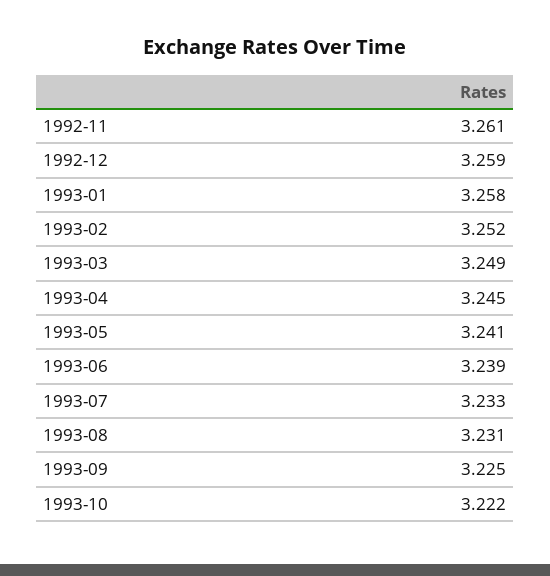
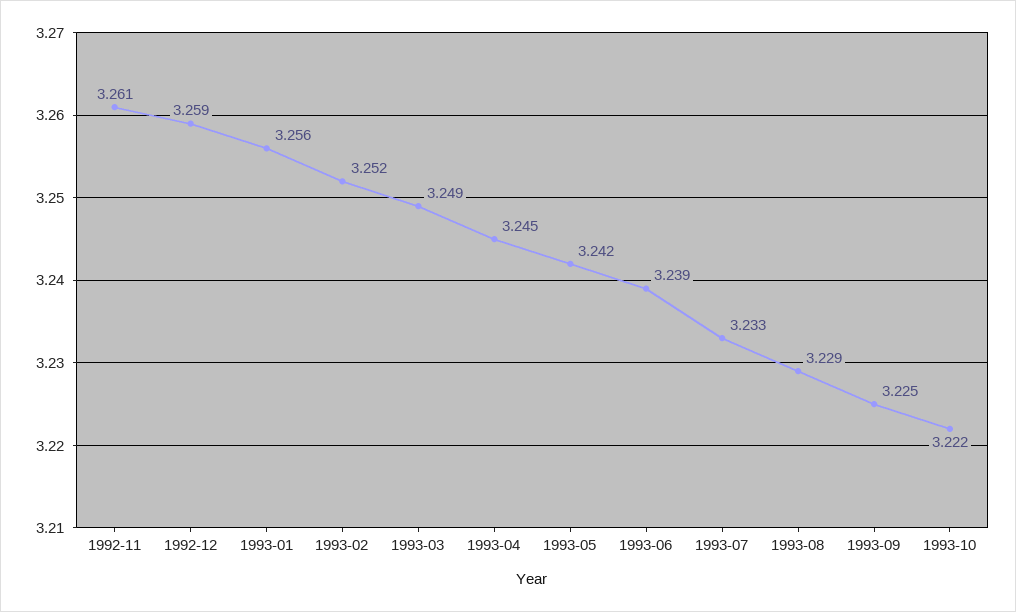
  {
    "1992-11": 3.261,
    "1992-12": 3.259,
-   "1993-01": 3.258,
+   "1993-01": 3.256,
    "1993-02": 3.252,
    "1993-03": 3.249,
    "1993-04": 3.245,
-   "1993-05": 3.241,
+   "1993-05": 3.242,
    "1993-06": 3.239,
    "1993-07": 3.233,
-   "1993-08": 3.231,
+   "1993-08": 3.229,
    "1993-09": 3.225,
    "1993-10": 3.222
  }

